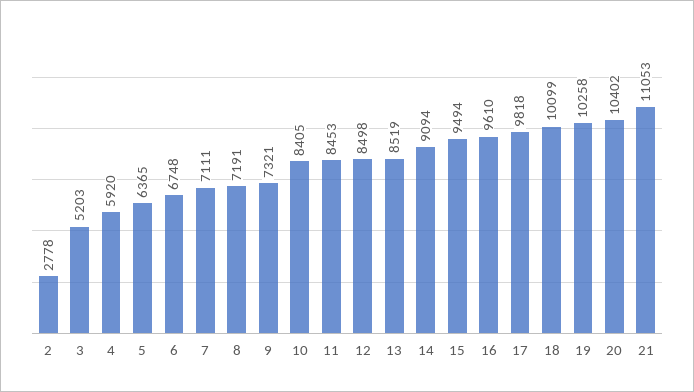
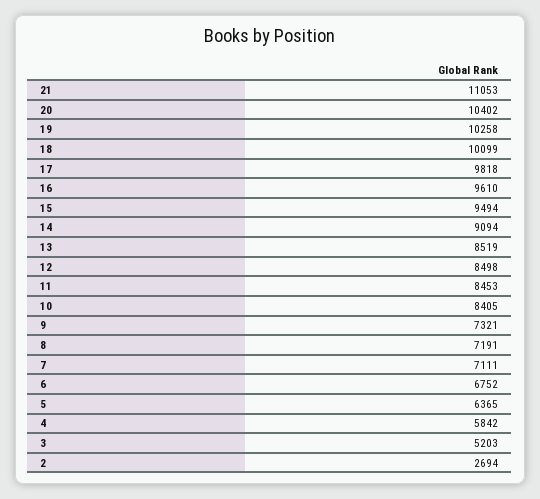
  {
-   "2": 2778,
+   "2": 2694,
    "3": 5203,
-   "4": 5920,
+   "4": 5842,
    "5": 6365,
-   "6": 6748,
+   "6": 6752,
    "7": 7111,
    "8": 7191,
    "9": 7321,
    "10": 8405,
    "11": 8453,
    "12": 8498,
    "13": 8519,
    "14": 9094,
    "15": 9494,
    "16": 9610,
    "17": 9818,
    "18": 10099,
    "19": 10258,
    "20": 10402,
    "21": 11053
  }

